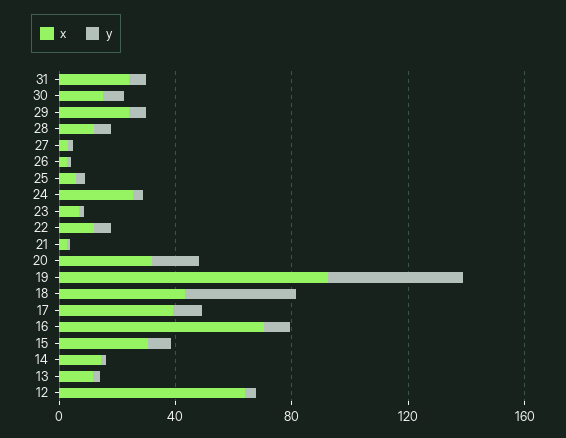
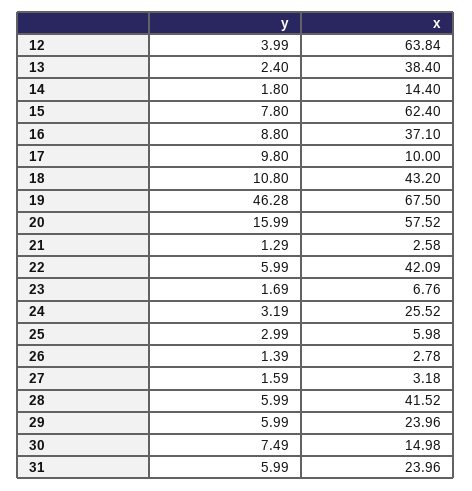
  {
    "x": {
      "31": 23.96,
      "30": 14.98,
      "29": 23.96,
-     "28": 10,
+     "28": 41.52,
      "27": 3.18,
      "26": 2.78,
      "25": 5.98,
      "24": 25.52,
      "23": 6.76,
-     "22": 10,
+     "22": 42.09,
      "21": 2.58,
-     "20": 30,
+     "20": 57.52,
-     "19": 90,
+     "19": 67.5,
      "18": 43.2,
-     "17": 40,
+     "17": 10,
-     "16": 70,
+     "16": 37.1,
-     "15": 30,
+     "15": 62.4,
      "14": 14.4,
-     "13": 10,
+     "13": 38.4,
      "12": 63.84
    },
    "y": {
      "31": 5.99,
      "30": 7.49,
      "29": 5.99,
      "28": 5.99,
      "27": 1.59,
      "26": 1.39,
      "25": 2.99,
      "24": 3.19,
      "23": 1.69,
      "22": 5.99,
      "21": 1.29,
      "20": 15.99,
      "19": 46.28,
-     "18": 40,
+     "18": 10.8,
      "17": 9.8,
      "16": 8.8,
      "15": 7.8,
      "14": 1.8,
      "13": 2.4,
      "12": 3.99
    }
  }

